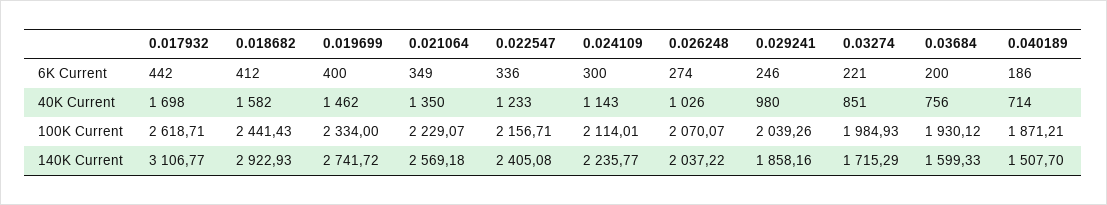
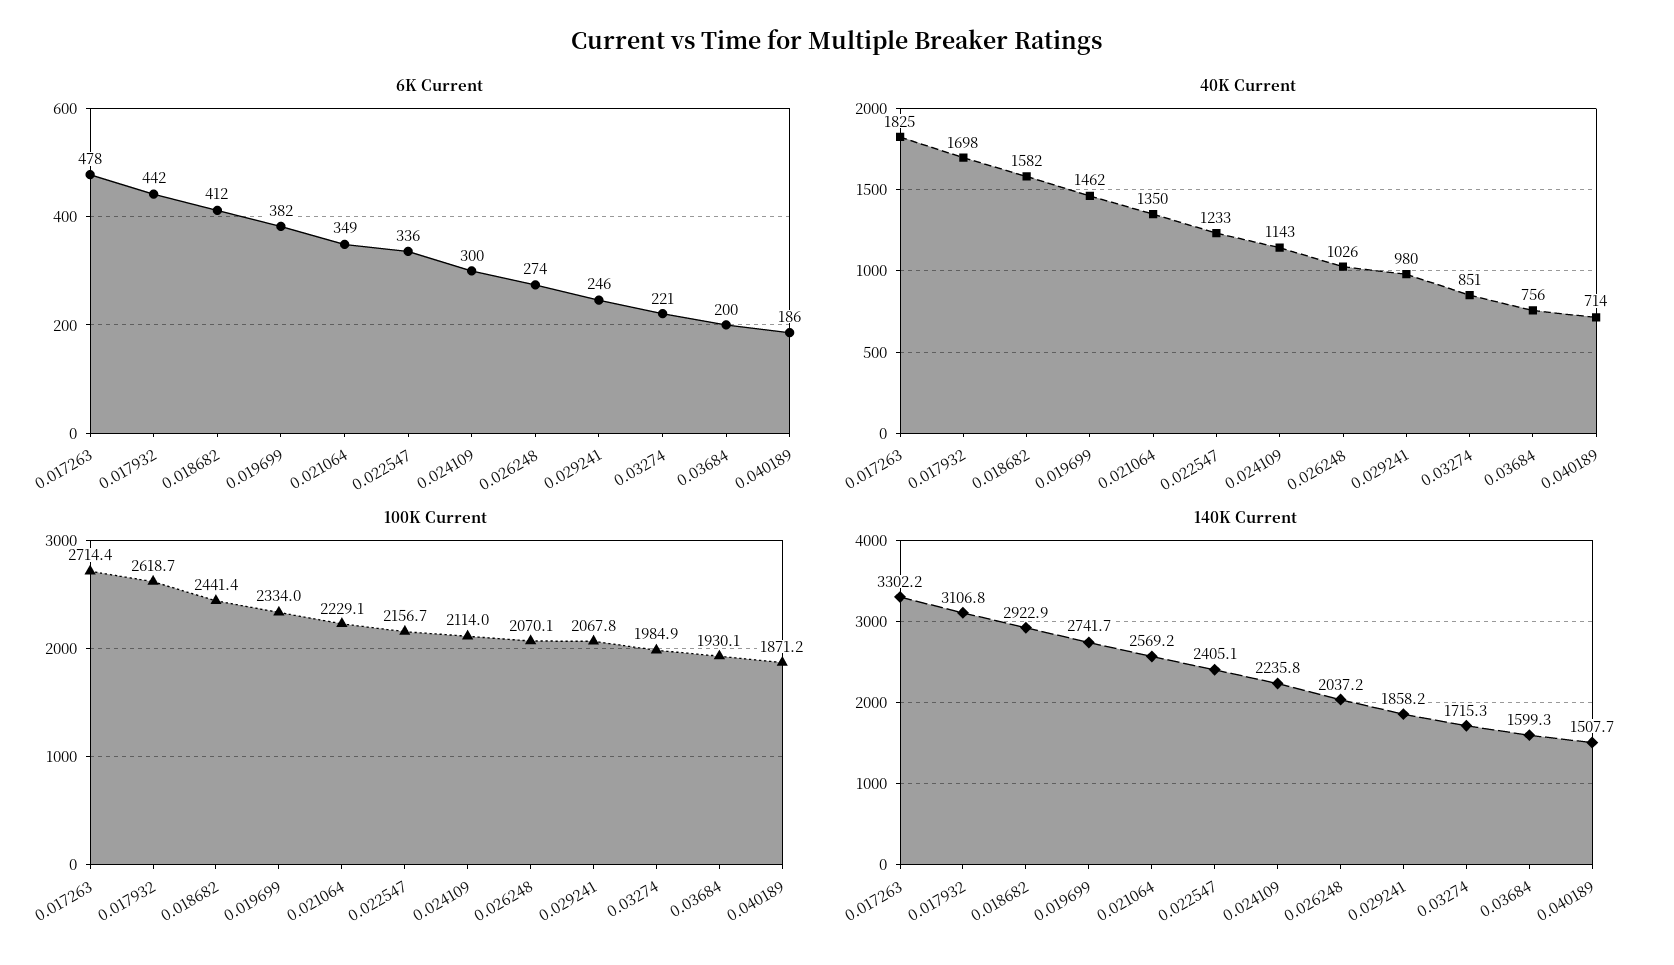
  {
    "6K Current": {
      "0.017932": 442,
      "0.018682": 412,
-     "0.019699": 400,
+     "0.019699": 382,
      "0.021064": 349,
      "0.022547": 336,
      "0.024109": 300,
      "0.026248": 274,
      "0.029241": 246,
      "0.03274": 221,
      "0.03684": 200,
-     "0.040189": 186
+     "0.040189": 186,
+     "0.017263": 478
    },
    "40K Current": {
      "0.017932": 1698,
      "0.018682": 1582,
      "0.019699": 1462,
      "0.021064": 1350,
      "0.022547": 1233,
      "0.024109": 1143,
      "0.026248": 1026,
      "0.029241": 980,
      "0.03274": 851,
      "0.03684": 756,
-     "0.040189": 714
+     "0.040189": 714,
+     "0.017263": 1825
    },
    "100K Current": {
      "0.017932": 2618.71,
      "0.018682": 2441.43,
      "0.019699": 2334,
      "0.021064": 2229.07,
      "0.022547": 2156.71,
      "0.024109": 2114.01,
      "0.026248": 2070.07,
-     "0.029241": 2039.26,
+     "0.029241": 2067.8,
      "0.03274": 1984.93,
      "0.03684": 1930.12,
-     "0.040189": 1871.21
+     "0.040189": 1871.21,
+     "0.017263": 2714.4
    },
    "140K Current": {
      "0.017932": 3106.77,
      "0.018682": 2922.93,
      "0.019699": 2741.72,
      "0.021064": 2569.18,
      "0.022547": 2405.08,
      "0.024109": 2235.77,
      "0.026248": 2037.22,
      "0.029241": 1858.16,
      "0.03274": 1715.29,
      "0.03684": 1599.33,
-     "0.040189": 1507.7
+     "0.040189": 1507.7,
+     "0.017263": 3302.2
    }
  }

